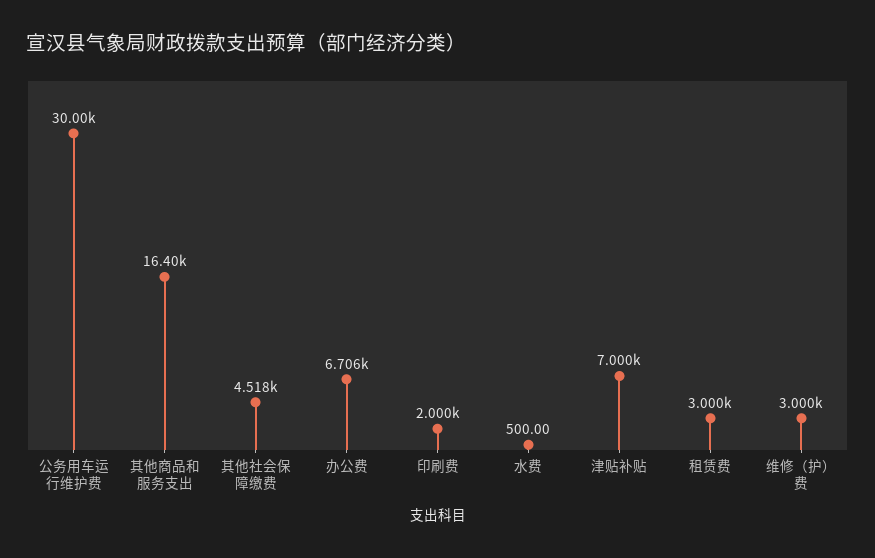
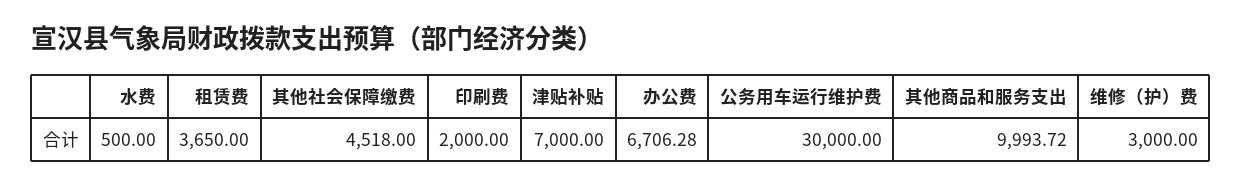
  {
    "公务用车运行维护费": 30000,
-   "其他商品和服务支出": 16400,
+   "其他商品和服务支出": 9993.72,
    "其他社会保障缴费": 4518,
    "办公费": 6706.28,
    "印刷费": 2000,
    "水费": 500,
    "津贴补贴": 7000,
-   "租赁费": 3000,
+   "租赁费": 3650,
    "维修（护）费": 3000
  }

